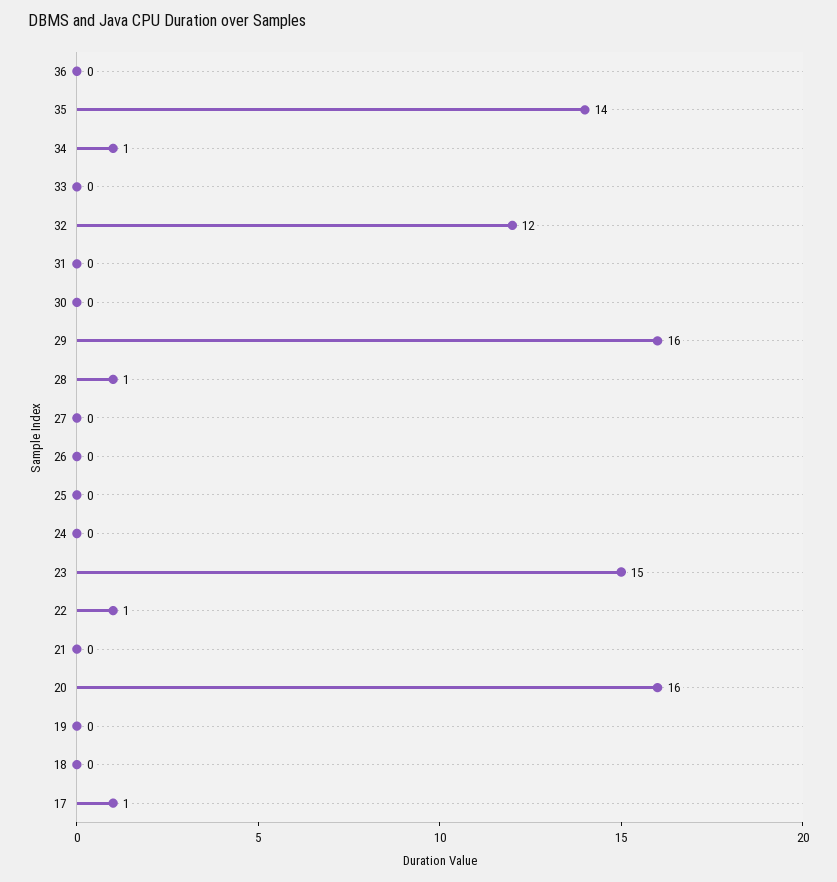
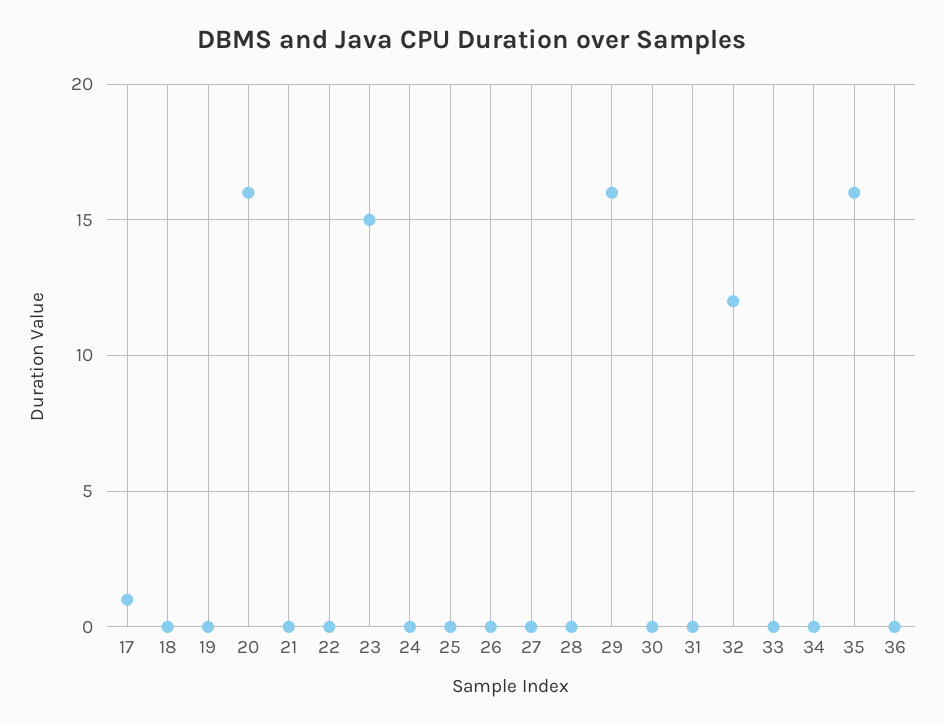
  {
    "36": 0,
-   "35": 14,
+   "35": 16,
-   "34": 1,
+   "34": 0,
    "33": 0,
    "32": 12,
    "31": 0,
    "30": 0,
    "29": 16,
-   "28": 1,
+   "28": 0,
    "27": 0,
    "26": 0,
    "25": 0,
    "24": 0,
    "23": 15,
-   "22": 1,
+   "22": 0,
    "21": 0,
    "20": 16,
    "19": 0,
    "18": 0,
    "17": 1
  }

